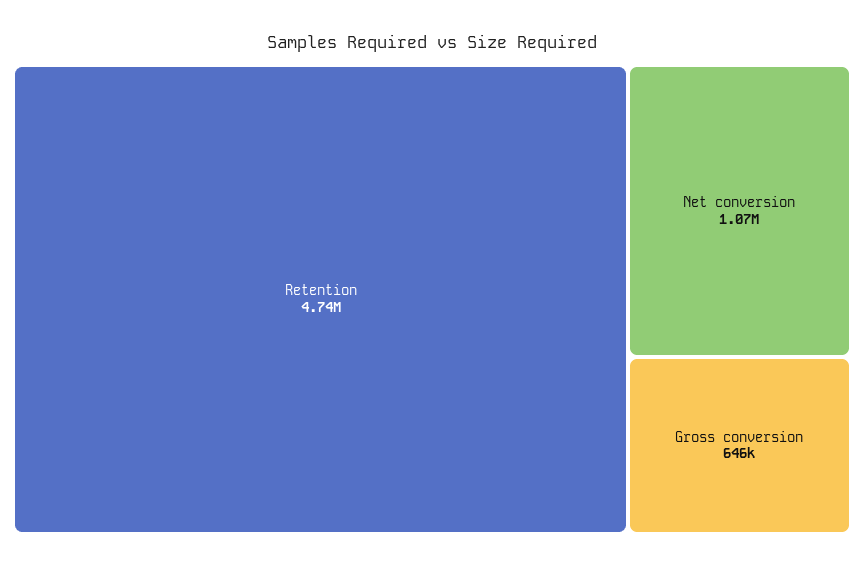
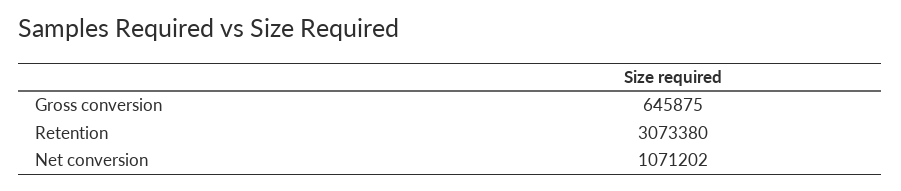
  {
-   "Retention": 4740000,
+   "Retention": 3073380,
    "Net conversion": 1071202,
    "Gross conversion": 645875
  }

